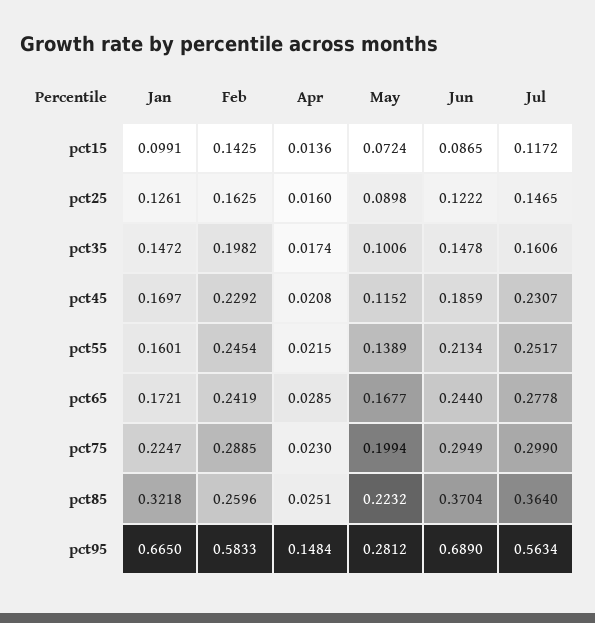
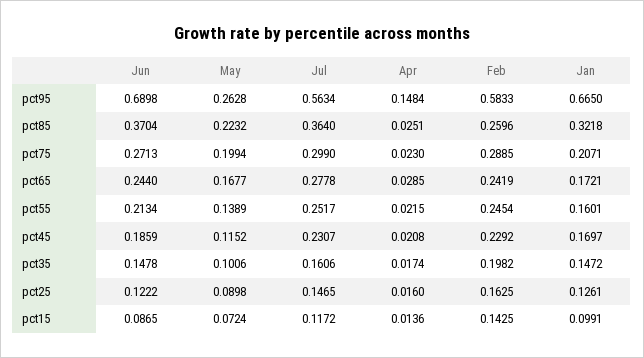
  {
    "Jan": {
      "pct15": 0.0991,
      "pct25": 0.1261,
      "pct35": 0.1472,
      "pct45": 0.1697,
      "pct55": 0.1601,
      "pct65": 0.1721,
-     "pct75": 0.2247,
+     "pct75": 0.2071,
      "pct85": 0.3218,
      "pct95": 0.665
    },
    "Feb": {
      "pct15": 0.1425,
      "pct25": 0.1625,
      "pct35": 0.1982,
      "pct45": 0.2292,
      "pct55": 0.2454,
      "pct65": 0.2419,
      "pct75": 0.2885,
      "pct85": 0.2596,
      "pct95": 0.5833
    },
    "Apr": {
      "pct15": 0.0136,
      "pct25": 0.016,
      "pct35": 0.0174,
      "pct45": 0.0208,
      "pct55": 0.0215,
      "pct65": 0.0285,
      "pct75": 0.023,
      "pct85": 0.0251,
      "pct95": 0.1484
    },
    "May": {
      "pct15": 0.0724,
      "pct25": 0.0898,
      "pct35": 0.1006,
      "pct45": 0.1152,
      "pct55": 0.1389,
      "pct65": 0.1677,
      "pct75": 0.1994,
      "pct85": 0.2232,
-     "pct95": 0.2812
+     "pct95": 0.2628
    },
    "Jun": {
      "pct15": 0.0865,
      "pct25": 0.1222,
      "pct35": 0.1478,
      "pct45": 0.1859,
      "pct55": 0.2134,
      "pct65": 0.244,
-     "pct75": 0.2949,
+     "pct75": 0.2713,
      "pct85": 0.3704,
-     "pct95": 0.689
+     "pct95": 0.6898
    },
    "Jul": {
      "pct15": 0.1172,
      "pct25": 0.1465,
      "pct35": 0.1606,
      "pct45": 0.2307,
      "pct55": 0.2517,
      "pct65": 0.2778,
      "pct75": 0.299,
      "pct85": 0.364,
      "pct95": 0.5634
    }
  }

